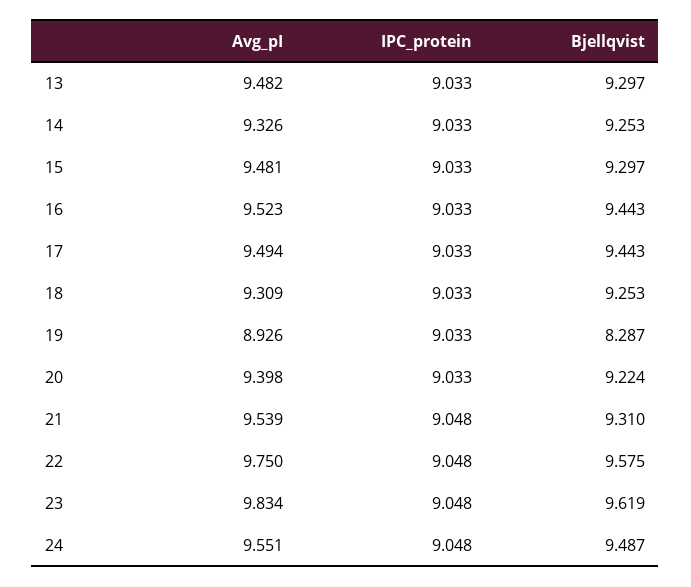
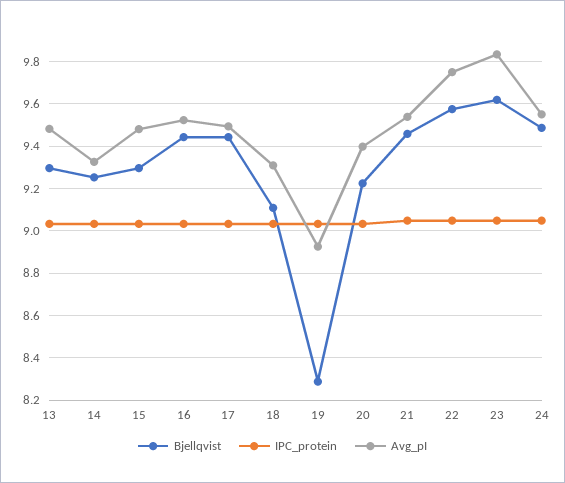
  {
    "Avg_pI": {
      "13": 9.482,
      "14": 9.326,
      "15": 9.481,
      "16": 9.523,
      "17": 9.494,
      "18": 9.309,
      "19": 8.926,
      "20": 9.398,
      "21": 9.539,
      "22": 9.75,
      "23": 9.834,
      "24": 9.551
    },
    "IPC_protein": {
      "13": 9.033,
      "14": 9.033,
      "15": 9.033,
      "16": 9.033,
      "17": 9.033,
      "18": 9.033,
      "19": 9.033,
      "20": 9.033,
      "21": 9.048,
      "22": 9.048,
      "23": 9.048,
      "24": 9.048
    },
    "Bjellqvist": {
      "13": 9.297,
      "14": 9.253,
      "15": 9.297,
      "16": 9.443,
      "17": 9.443,
-     "18": 9.253,
+     "18": 9.1,
      "19": 8.287,
      "20": 9.224,
-     "21": 9.31,
+     "21": 9.45,
      "22": 9.575,
      "23": 9.619,
      "24": 9.487
    }
  }

